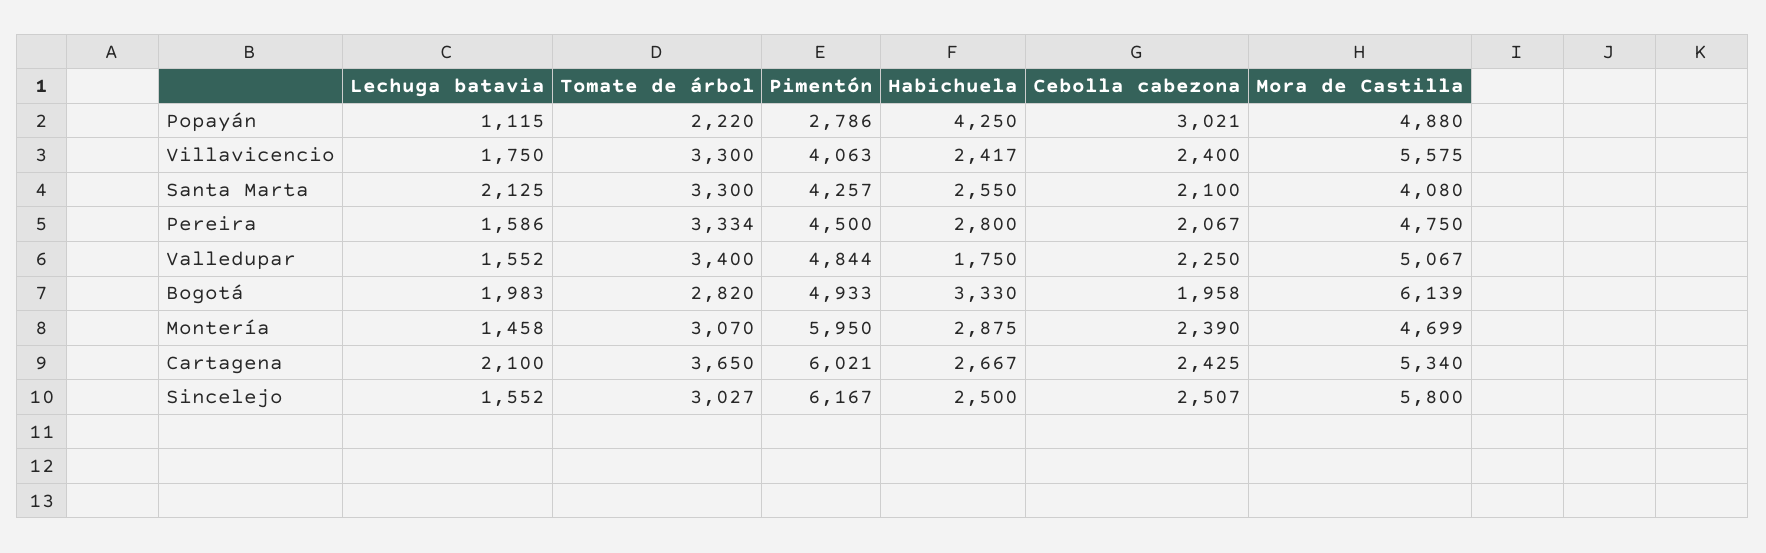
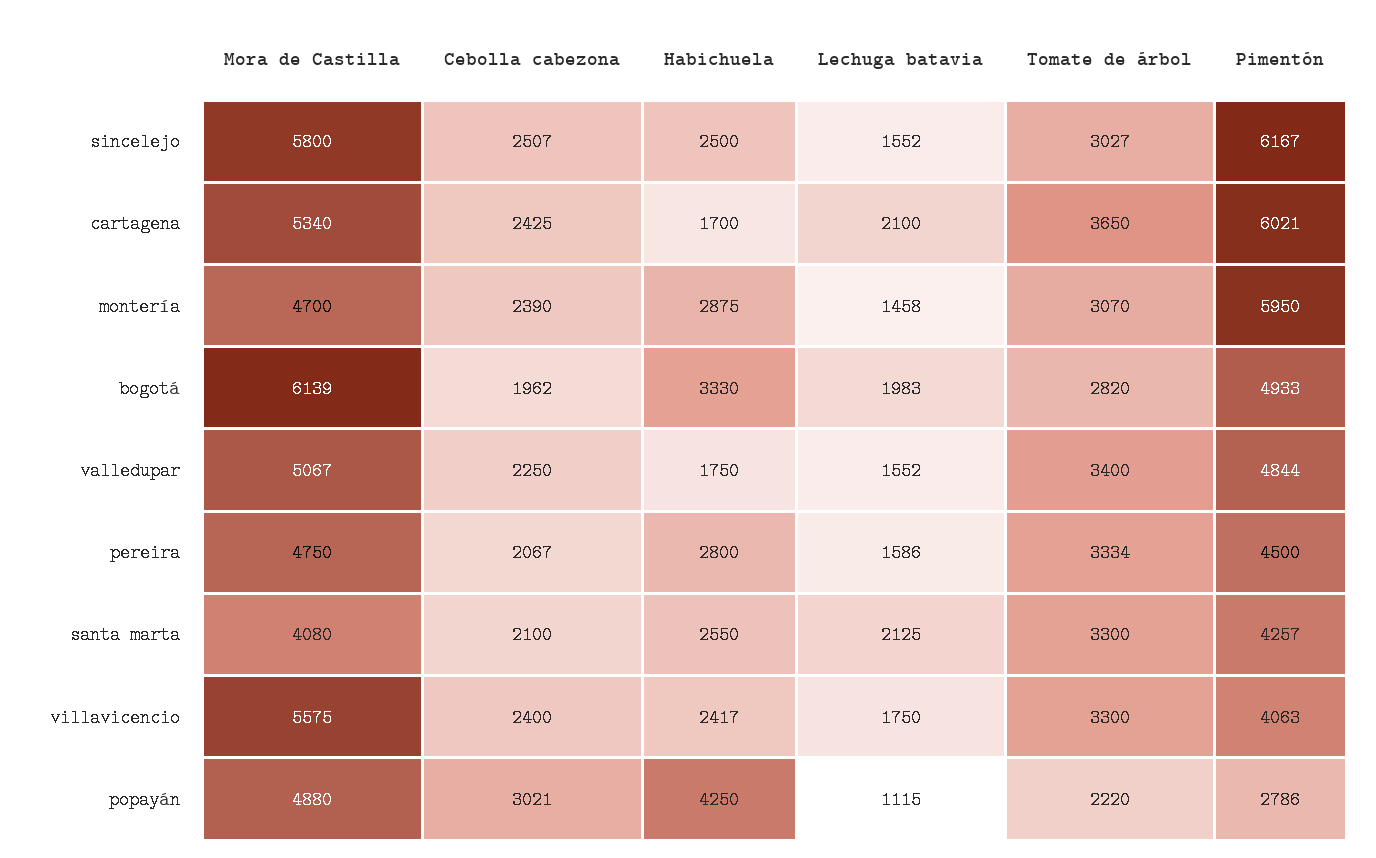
  {
    "Lechuga batavia": {
      "Popayán": 1115,
      "Villavicencio": 1750,
      "Santa Marta": 2125,
      "Pereira": 1586,
      "Valledupar": 1552,
      "Bogotá": 1983,
      "Montería": 1458,
      "Cartagena": 2100,
      "Sincelejo": 1552
    },
    "Tomate de árbol": {
      "Popayán": 2220,
      "Villavicencio": 3300,
      "Santa Marta": 3300,
      "Pereira": 3334,
      "Valledupar": 3400,
      "Bogotá": 2820,
      "Montería": 3070,
      "Cartagena": 3650,
      "Sincelejo": 3027
    },
    "Pimentón": {
      "Popayán": 2786,
      "Villavicencio": 4063,
      "Santa Marta": 4257,
      "Pereira": 4500,
      "Valledupar": 4844,
      "Bogotá": 4933,
      "Montería": 5950,
      "Cartagena": 6021,
      "Sincelejo": 6167
    },
    "Habichuela": {
      "Popayán": 4250,
      "Villavicencio": 2417,
      "Santa Marta": 2550,
      "Pereira": 2800,
      "Valledupar": 1750,
      "Bogotá": 3330,
      "Montería": 2875,
-     "Cartagena": 2667,
+     "Cartagena": 1700,
      "Sincelejo": 2500
    },
    "Cebolla cabezona": {
      "Popayán": 3021,
      "Villavicencio": 2400,
      "Santa Marta": 2100,
      "Pereira": 2067,
      "Valledupar": 2250,
-     "Bogotá": 1958,
+     "Bogotá": 1962,
      "Montería": 2390,
      "Cartagena": 2425,
      "Sincelejo": 2507
    },
    "Mora de Castilla": {
      "Popayán": 4880,
      "Villavicencio": 5575,
      "Santa Marta": 4080,
      "Pereira": 4750,
      "Valledupar": 5067,
      "Bogotá": 6139,
-     "Montería": 4699,
+     "Montería": 4700,
      "Cartagena": 5340,
      "Sincelejo": 5800
    }
  }

